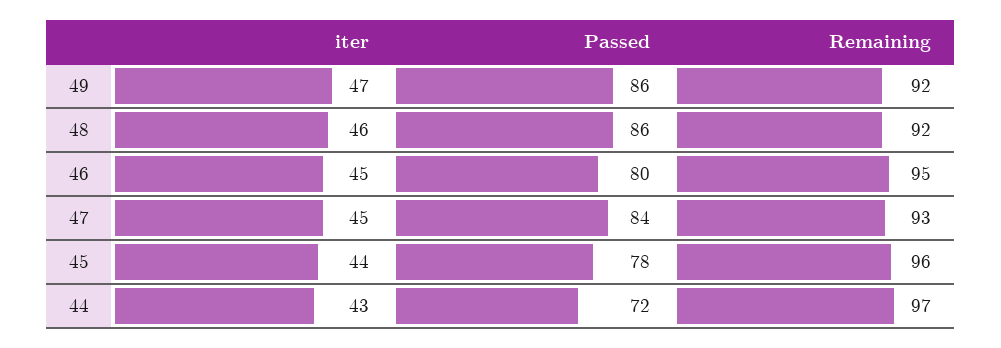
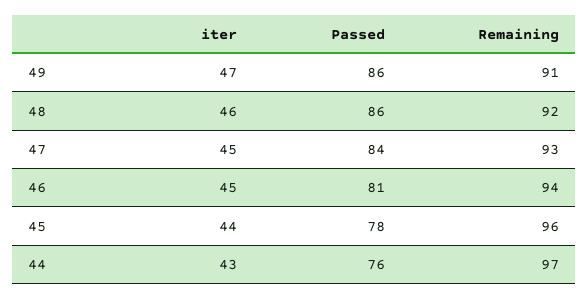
  {
    "iter": {
      "49": 47,
      "48": 46,
      "46": 45,
      "47": 45,
      "45": 44,
      "44": 43
    },
    "Passed": {
      "49": 86,
      "48": 86,
-     "46": 80,
+     "46": 81,
      "47": 84,
      "45": 78,
-     "44": 72
+     "44": 76
    },
    "Remaining": {
-     "49": 92,
+     "49": 91,
      "48": 92,
-     "46": 95,
+     "46": 94,
      "47": 93,
      "45": 96,
      "44": 97
    }
  }

